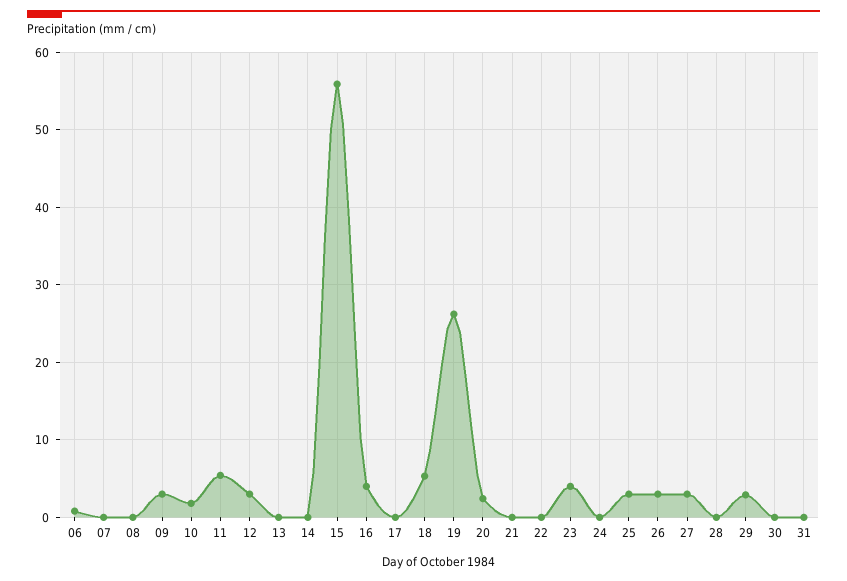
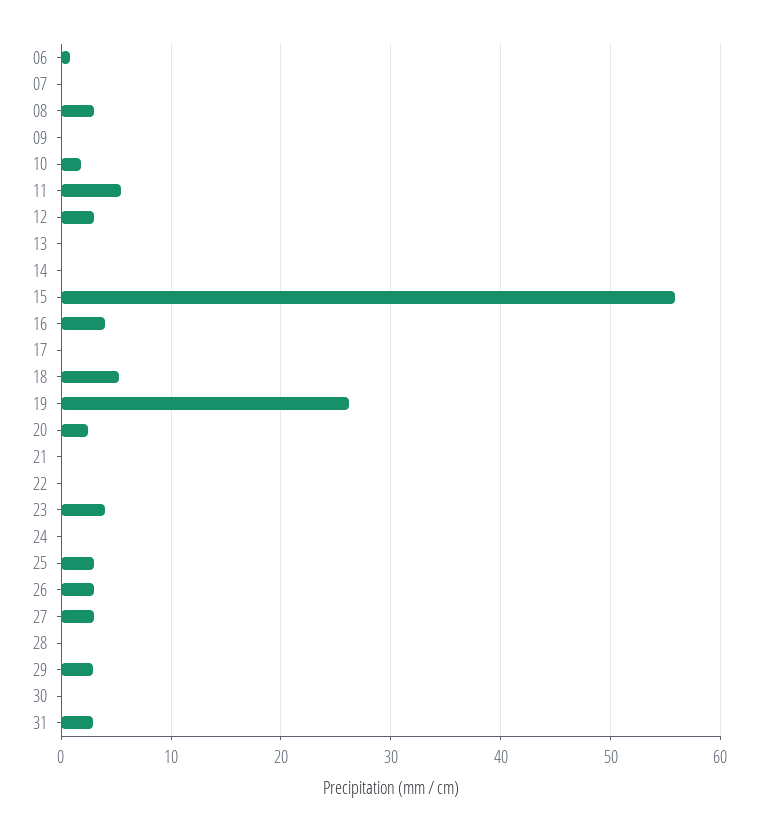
  {
    "06": 1,
    "07": 0,
-   "08": 0,
+   "08": 3,
-   "09": 3,
+   "09": 0,
    "10": 2,
    "11": 5,
    "12": 3,
    "13": 0,
    "14": 0,
    "15": 56,
    "16": 4,
    "17": 0,
    "18": 5,
    "19": 26,
    "20": 2,
    "21": 0,
    "22": 0,
    "23": 4,
    "24": 0,
    "25": 3,
    "26": 3,
    "27": 3,
    "28": 0,
    "29": 3,
    "30": 0,
-   "31": 0
+   "31": 3
  }

